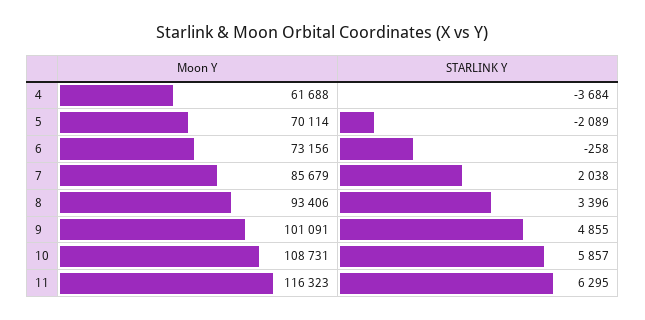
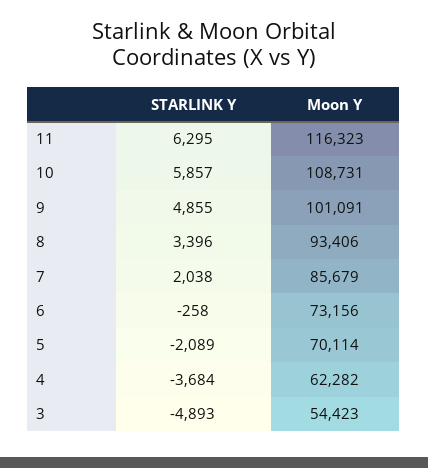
  {
    "Moon Y": {
-     "4": 61688,
+     "4": 62282,
      "5": 70114,
      "6": 73156,
      "7": 85679,
      "8": 93406,
      "9": 101091,
      "10": 108731,
-     "11": 116323
+     "11": 116323,
+     "3": 54423
    },
    "STARLINK Y": {
      "4": -3684,
      "5": -2089,
      "6": -258,
      "7": 2038,
      "8": 3396,
      "9": 4855,
      "10": 5857,
-     "11": 6295
+     "11": 6295,
+     "3": -4893
    }
  }

